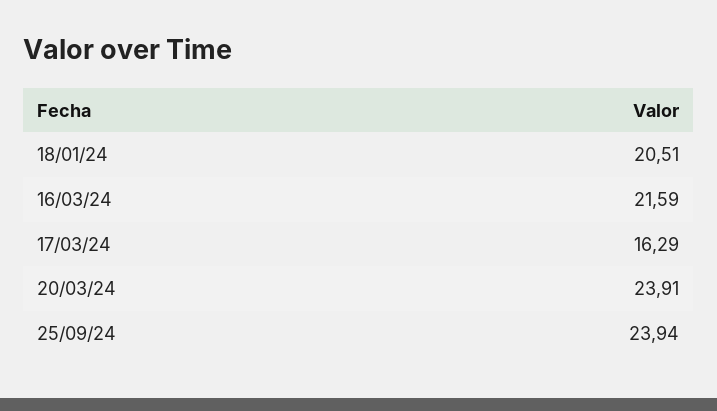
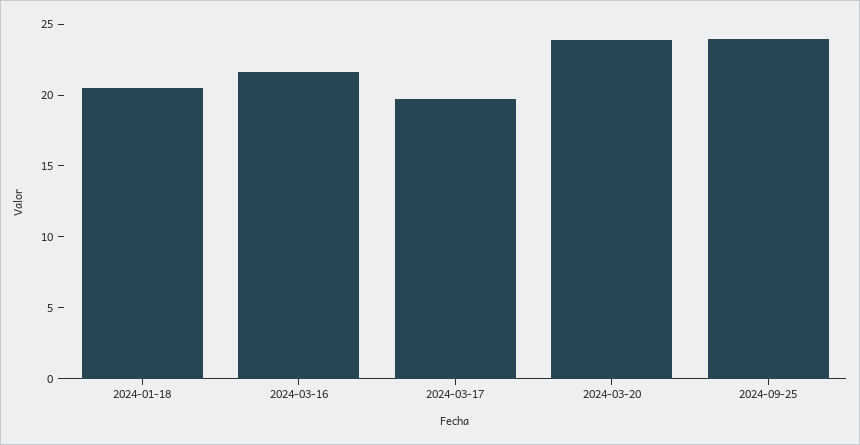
  {
    "18/01/24": 20.51,
    "16/03/24": 21.59,
-   "17/03/24": 16.29,
+   "17/03/24": 20,
    "20/03/24": 23.91,
    "25/09/24": 23.94
  }

